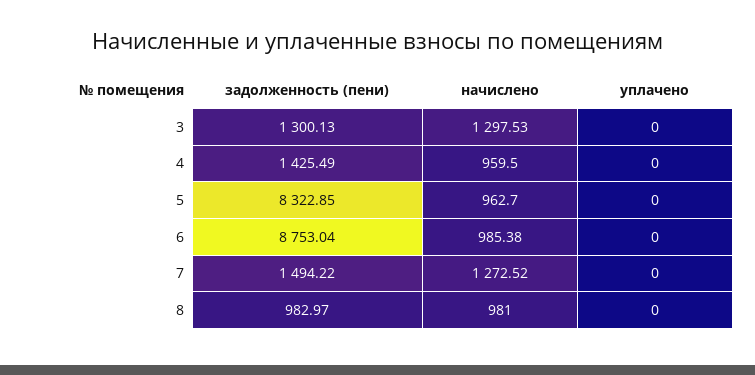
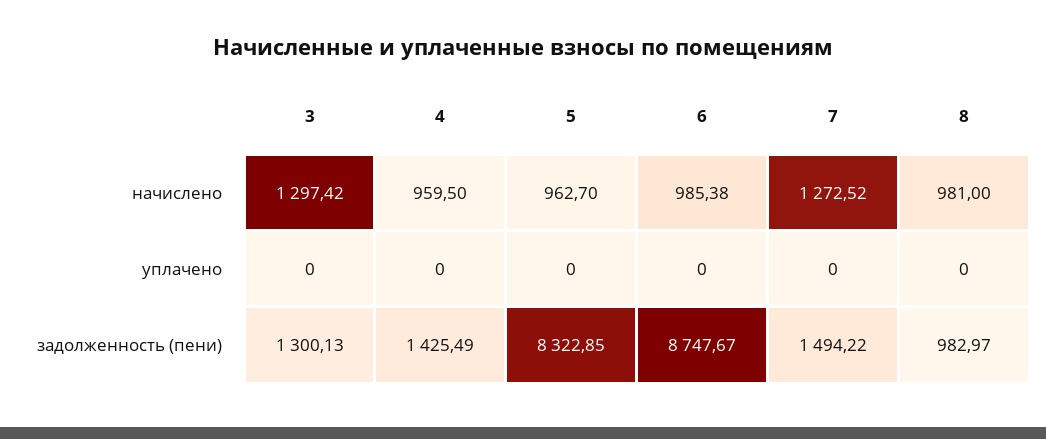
  {
    "задолженность (пени)": {
      "3": 1300.13,
      "4": 1425.49,
      "5": 8322.85,
-     "6": 8753.04,
+     "6": 8747.67,
      "7": 1494.22,
      "8": 982.97
    },
    "начислено": {
-     "3": 1297.53,
+     "3": 1297.42,
      "4": 959.5,
      "5": 962.7,
      "6": 985.38,
      "7": 1272.52,
      "8": 981
    },
    "уплачено": {
      "3": 0,
      "4": 0,
      "5": 0,
      "6": 0,
      "7": 0,
      "8": 0
    }
  }

